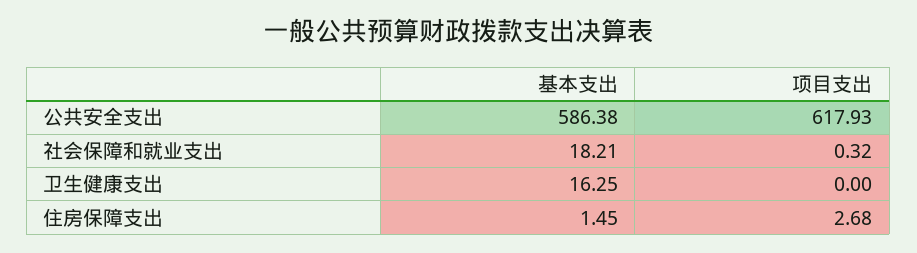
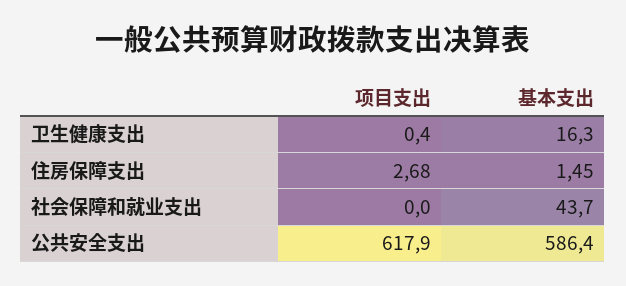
  {
    "基本支出": {
      "公共安全支出": 586.38,
-     "社会保障和就业支出": 18.21,
+     "社会保障和就业支出": 43.7,
      "卫生健康支出": 16.25,
      "住房保障支出": 1.45
    },
    "项目支出": {
      "公共安全支出": 617.93,
-     "社会保障和就业支出": 0.32,
+     "社会保障和就业支出": 0,
-     "卫生健康支出": 0,
+     "卫生健康支出": 0.4,
      "住房保障支出": 2.68
    }
  }

